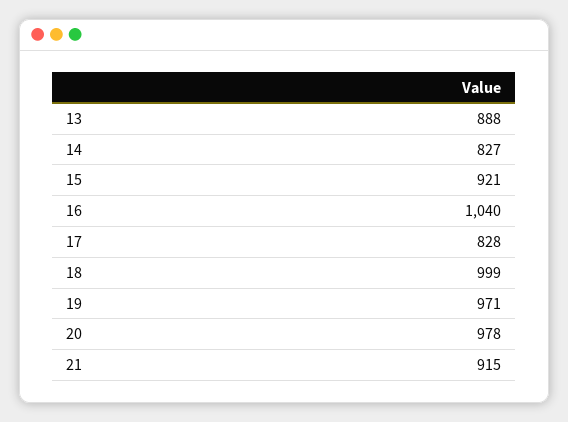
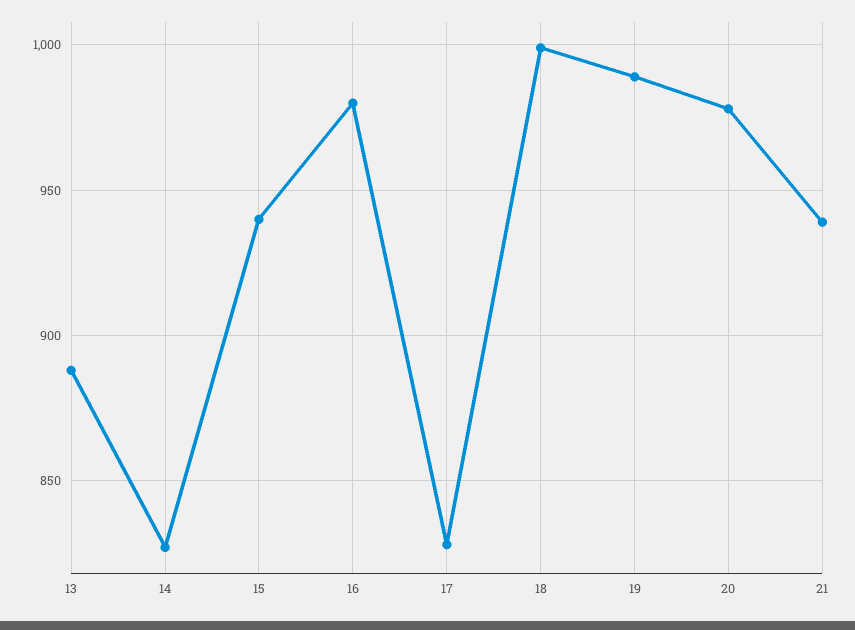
  {
    "13": 888,
    "14": 827,
-   "15": 921,
+   "15": 940,
-   "16": 1040,
+   "16": 980,
    "17": 828,
    "18": 999,
-   "19": 971,
+   "19": 990,
    "20": 978,
-   "21": 915
+   "21": 940
  }

